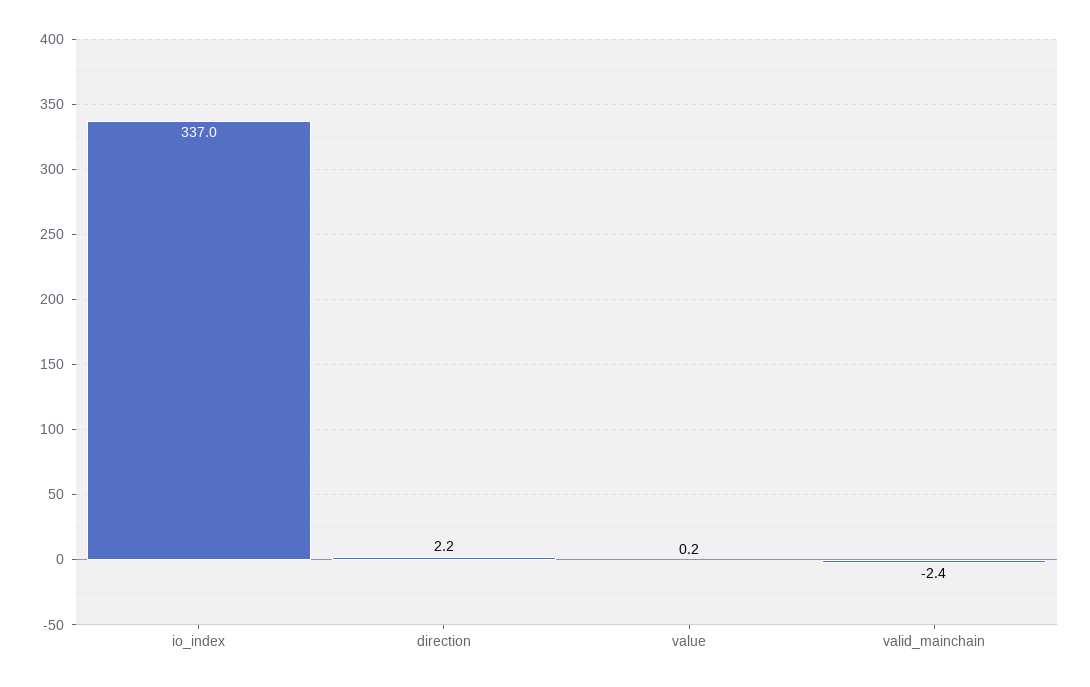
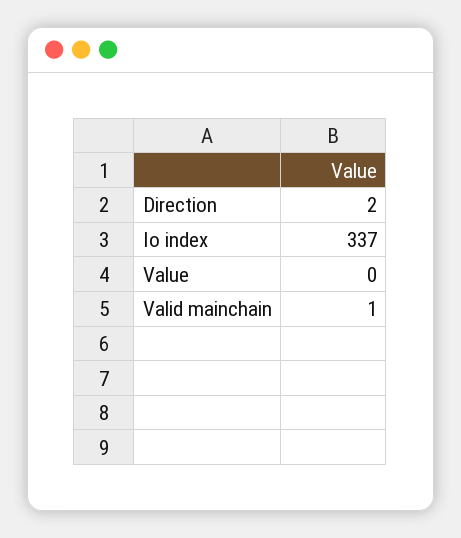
  {
    "io_index": 337,
    "direction": 2.2,
    "value": 0.2,
-   "valid_mainchain": -2.4
+   "valid_mainchain": 1
  }

